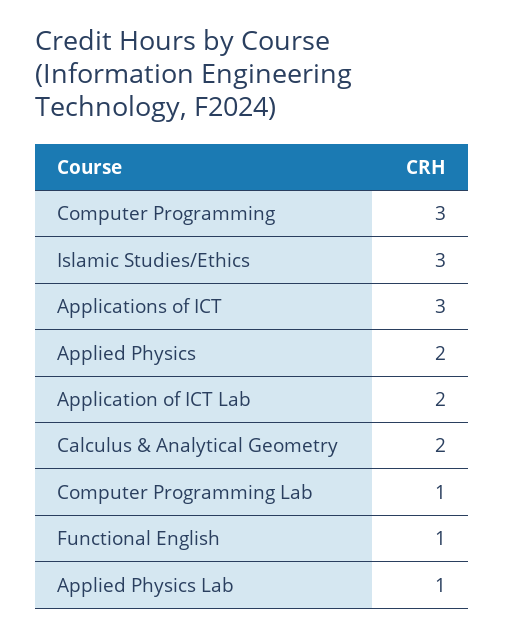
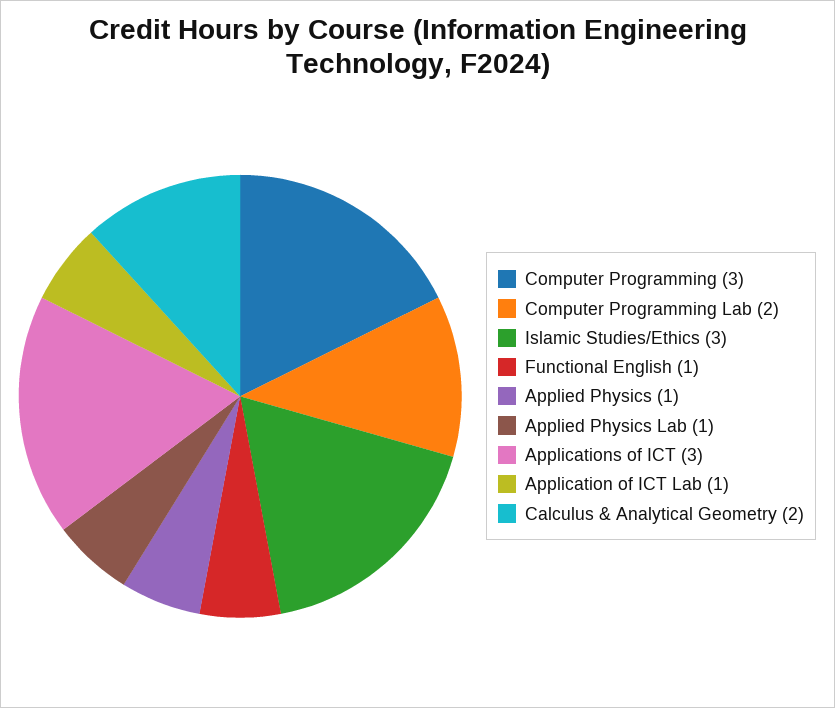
  {
    "Computer Programming": 3,
    "Islamic Studies/Ethics": 3,
    "Applications of ICT": 3,
-   "Applied Physics": 2,
+   "Applied Physics": 1,
-   "Application of ICT Lab": 2,
+   "Application of ICT Lab": 1,
    "Calculus & Analytical Geometry": 2,
-   "Computer Programming Lab": 1,
+   "Computer Programming Lab": 2,
    "Functional English": 1,
    "Applied Physics Lab": 1
  }

